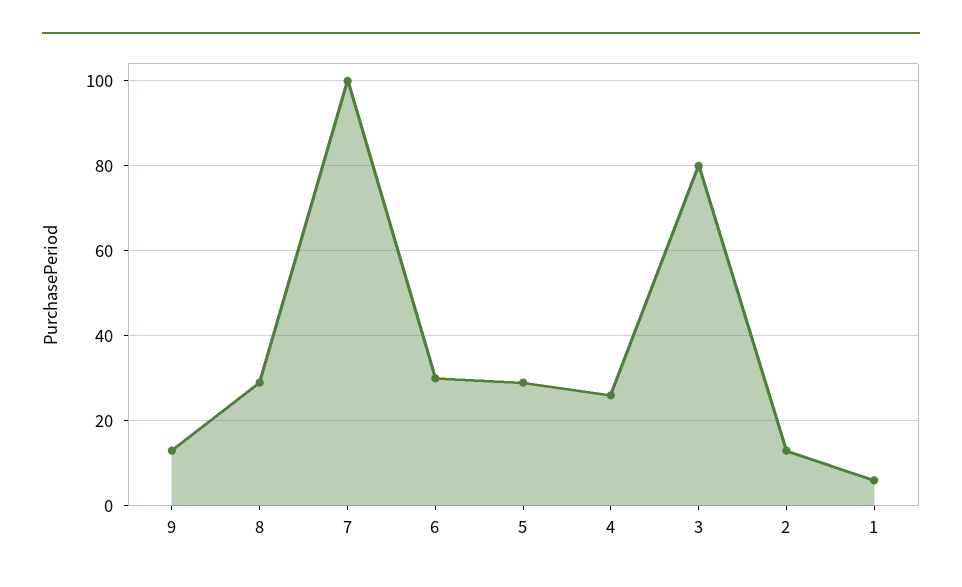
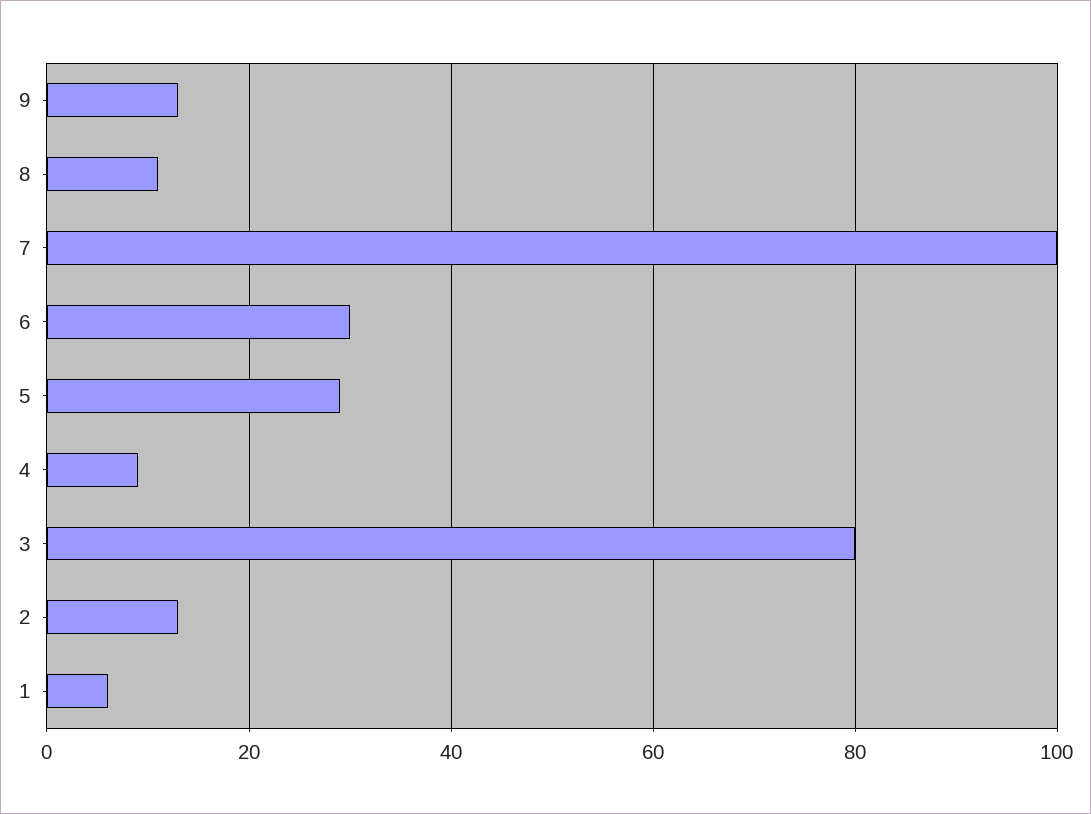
  {
    "9": 15,
-   "8": 30,
+   "8": 10,
    "7": 100,
    "6": 30,
    "5": 30,
-   "4": 25,
+   "4": 10,
    "3": 80,
    "2": 15,
    "1": 5
  }

